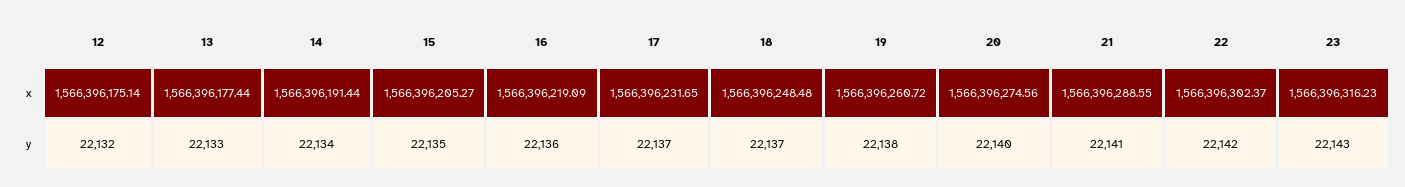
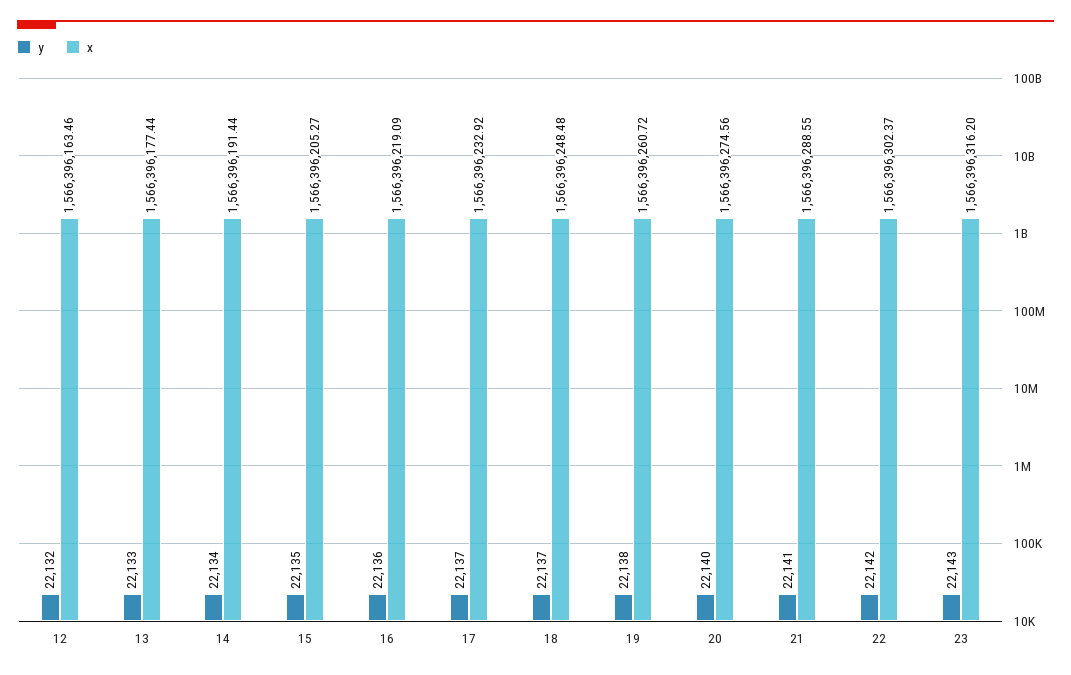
  {
    "x": {
-     "12": 1566396175.14,
+     "12": 1566396163.46,
      "13": 1566396177.44,
      "14": 1566396191.44,
      "15": 1566396205.27,
      "16": 1566396219.09,
-     "17": 1566396231.65,
+     "17": 1566396232.92,
      "18": 1566396248.48,
      "19": 1566396260.72,
      "20": 1566396274.56,
      "21": 1566396288.55,
      "22": 1566396302.37,
-     "23": 1566396316.23
+     "23": 1566396316.2
    },
    "y": {
      "12": 22132,
      "13": 22133,
      "14": 22134,
      "15": 22135,
      "16": 22136,
      "17": 22137,
      "18": 22137,
      "19": 22138,
      "20": 22140,
      "21": 22141,
      "22": 22142,
      "23": 22143
    }
  }

